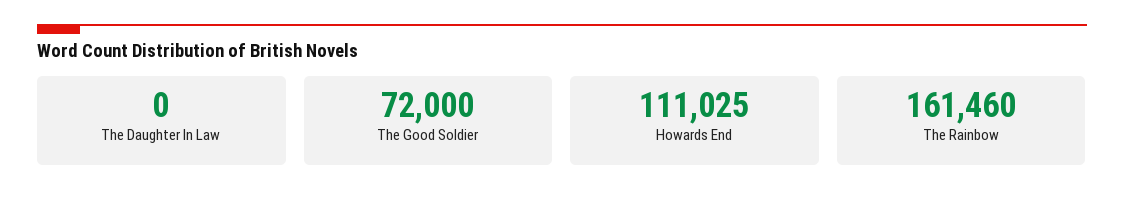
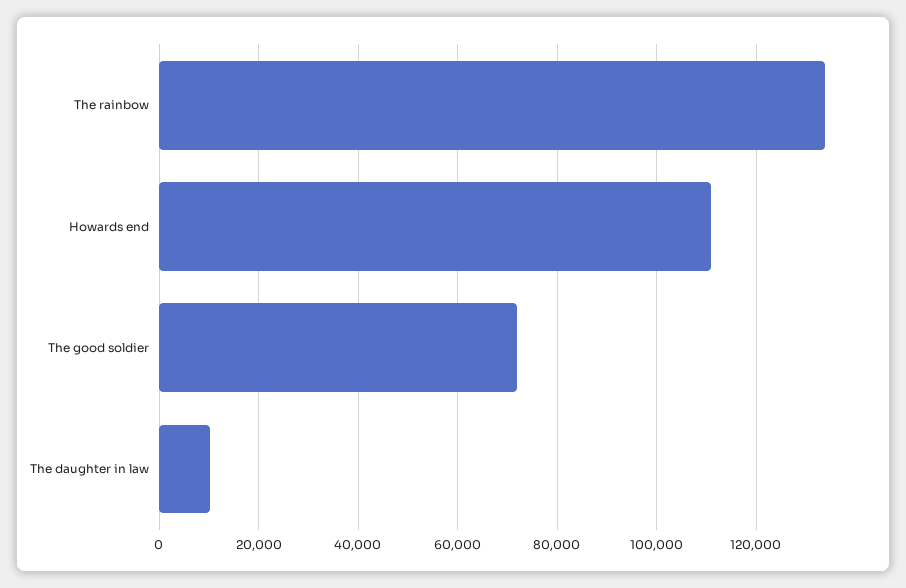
  {
-   "The Daughter In Law": 0,
+   "The Daughter In Law": 10000,
    "The Good Soldier": 72000,
    "Howards End": 111025,
-   "The Rainbow": 161460
+   "The Rainbow": 134000
  }

